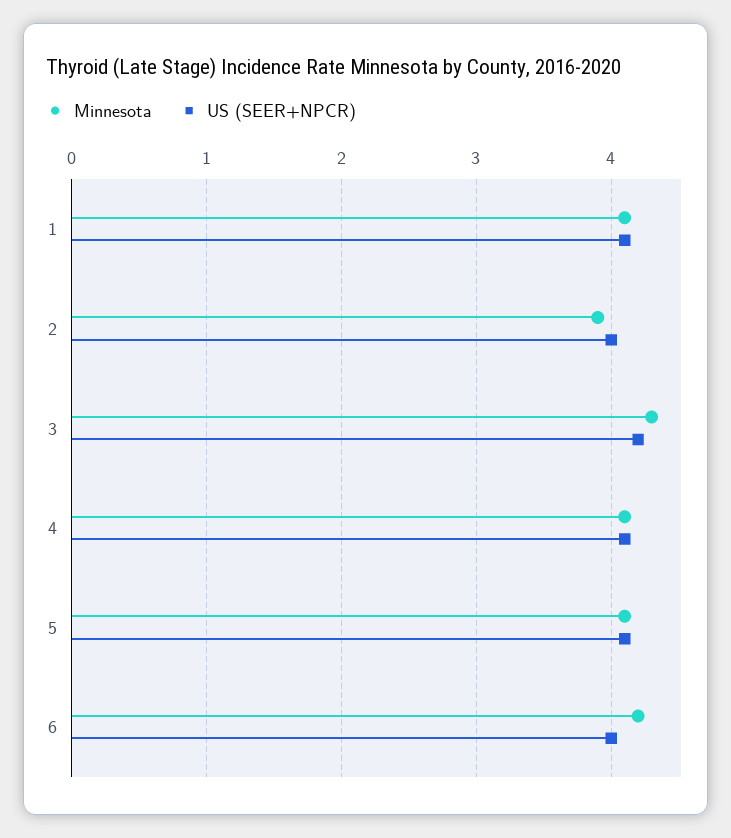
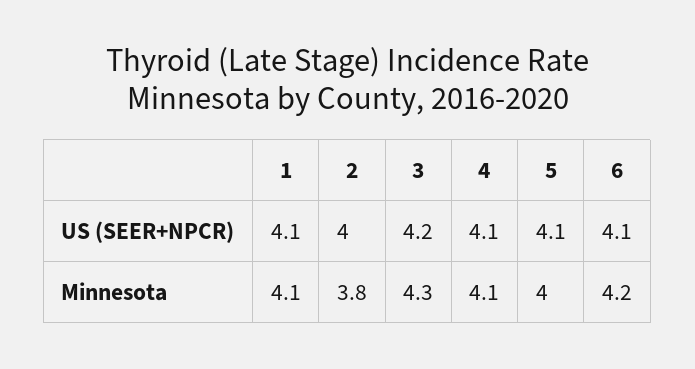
  {
    "Minnesota": {
      "1": 4.1,
-     "2": 3.9,
+     "2": 3.8,
      "3": 4.3,
      "4": 4.1,
-     "5": 4.1,
+     "5": 4,
      "6": 4.2
    },
    "US (SEER+NPCR)": {
      "1": 4.1,
      "2": 4,
      "3": 4.2,
      "4": 4.1,
      "5": 4.1,
-     "6": 4
+     "6": 4.1
    }
  }

